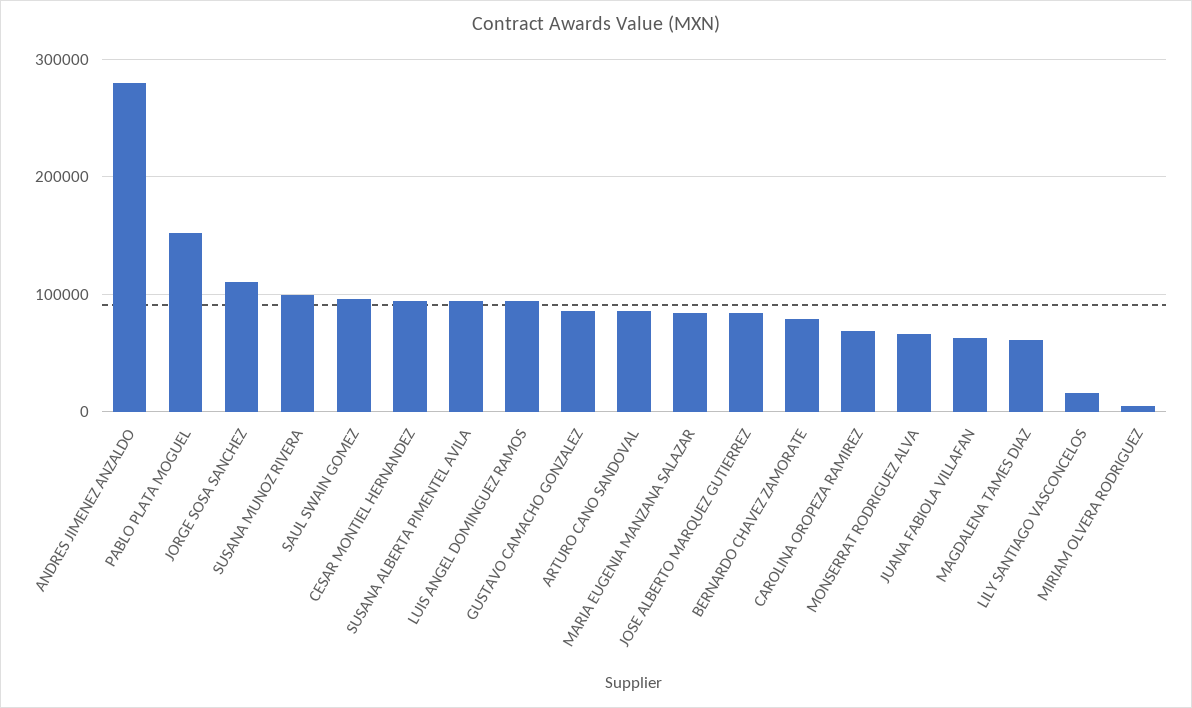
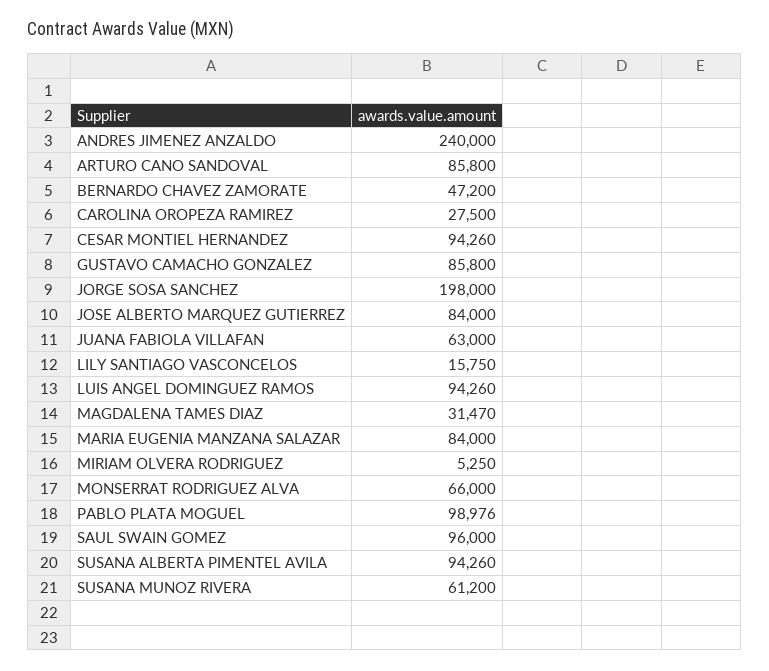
  {
-   "ANDRES JIMENEZ ANZALDO": 280000,
+   "ANDRES JIMENEZ ANZALDO": 240000,
-   "PABLO PLATA MOGUEL": 150000,
+   "PABLO PLATA MOGUEL": 98976,
-   "JORGE SOSA SANCHEZ": 110000,
+   "JORGE SOSA SANCHEZ": 198000,
-   "SUSANA MUNOZ RIVERA": 100000,
+   "SUSANA MUNOZ RIVERA": 61200,
    "SAUL SWAIN GOMEZ": 96000,
    "CESAR MONTIEL HERNANDEZ": 94260,
    "SUSANA ALBERTA PIMENTEL AVILA": 94260,
    "LUIS ANGEL DOMINGUEZ RAMOS": 94260,
    "GUSTAVO CAMACHO GONZALEZ": 85800,
    "ARTURO CANO SANDOVAL": 85800,
    "MARIA EUGENIA MANZANA SALAZAR": 84000,
    "JOSE ALBERTO MARQUEZ GUTIERREZ": 84000,
-   "BERNARDO CHAVEZ ZAMORATE": 80000,
+   "BERNARDO CHAVEZ ZAMORATE": 47200,
-   "CAROLINA OROPEZA RAMIREZ": 70000,
+   "CAROLINA OROPEZA RAMIREZ": 27500,
    "MONSERRAT RODRIGUEZ ALVA": 66000,
    "JUANA FABIOLA VILLAFAN": 63000,
-   "MAGDALENA TAMES DIAZ": 60000,
+   "MAGDALENA TAMES DIAZ": 31470,
    "LILY SANTIAGO VASCONCELOS": 15750,
    "MIRIAM OLVERA RODRIGUEZ": 5250
  }

